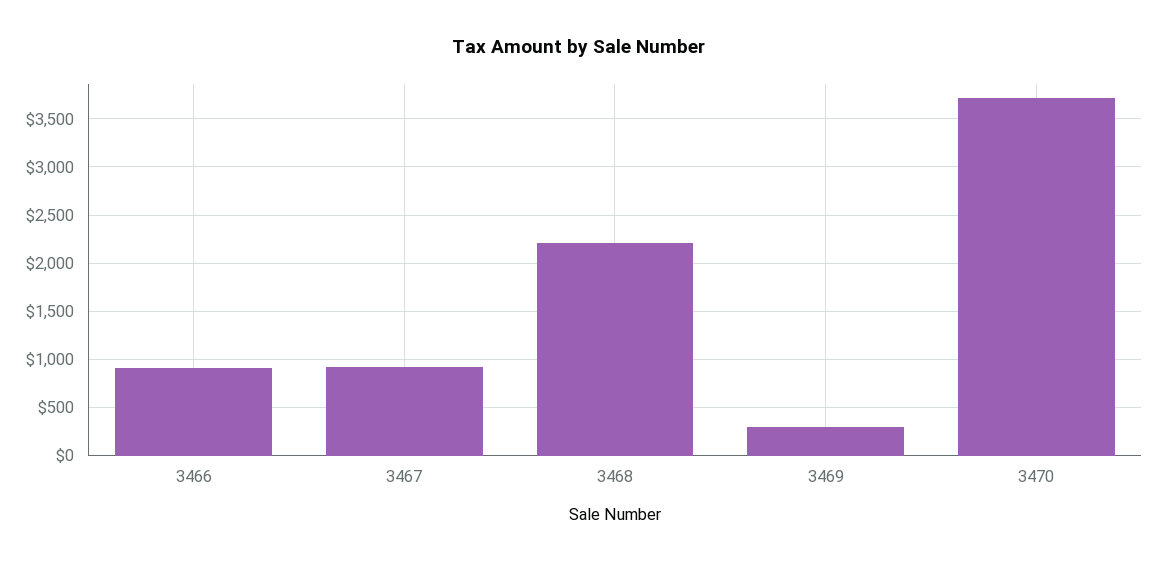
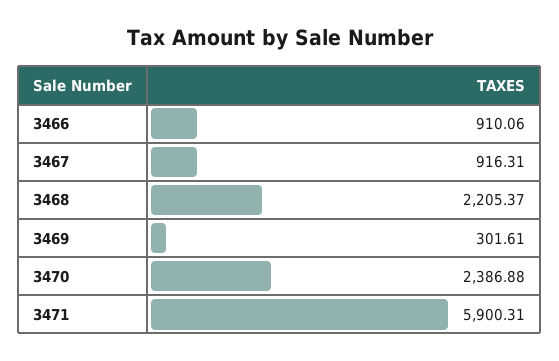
  {
    "3466": 910.06,
    "3467": 916.31,
    "3468": 2205.37,
    "3469": 301.61,
-   "3470": 3700
+   "3470": 2386.88,
+   "3471": 5900.31
  }

